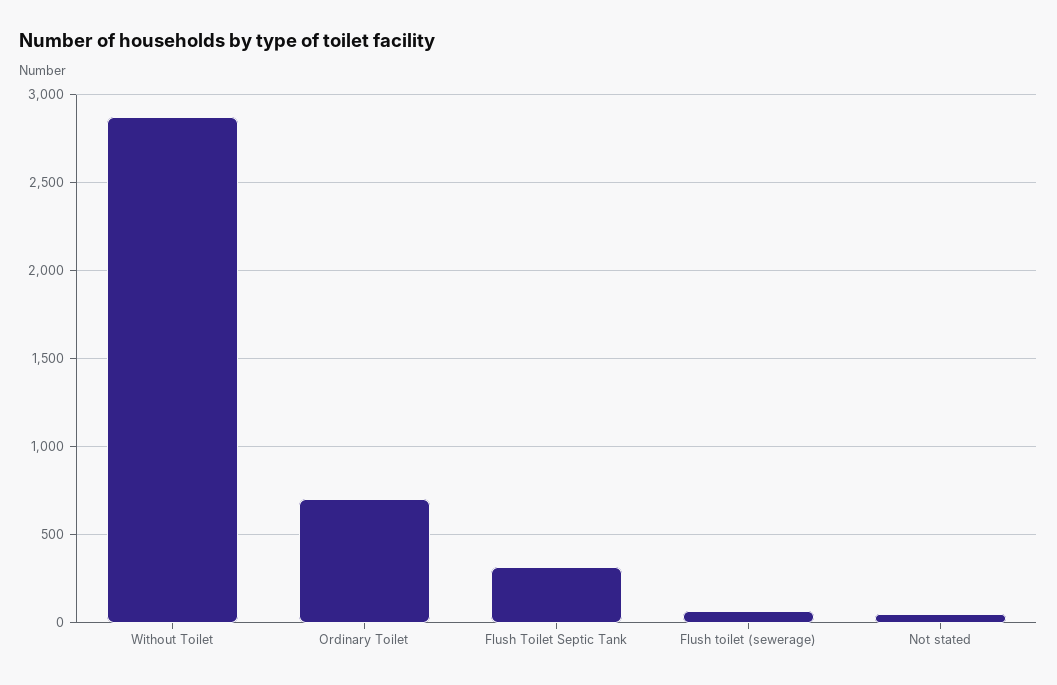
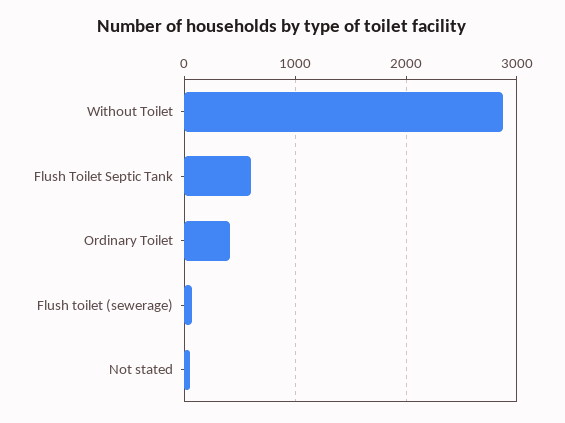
  {
    "Without Toilet": 2850,
-   "Ordinary Toilet": 700,
+   "Ordinary Toilet": 400,
-   "Flush Toilet Septic Tank": 300,
+   "Flush Toilet Septic Tank": 600,
    "Flush toilet (sewerage)": 50,
    "Not stated": 50
  }

